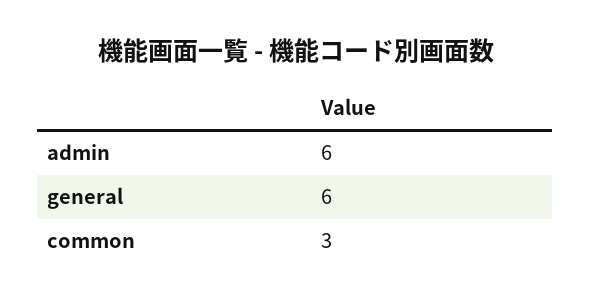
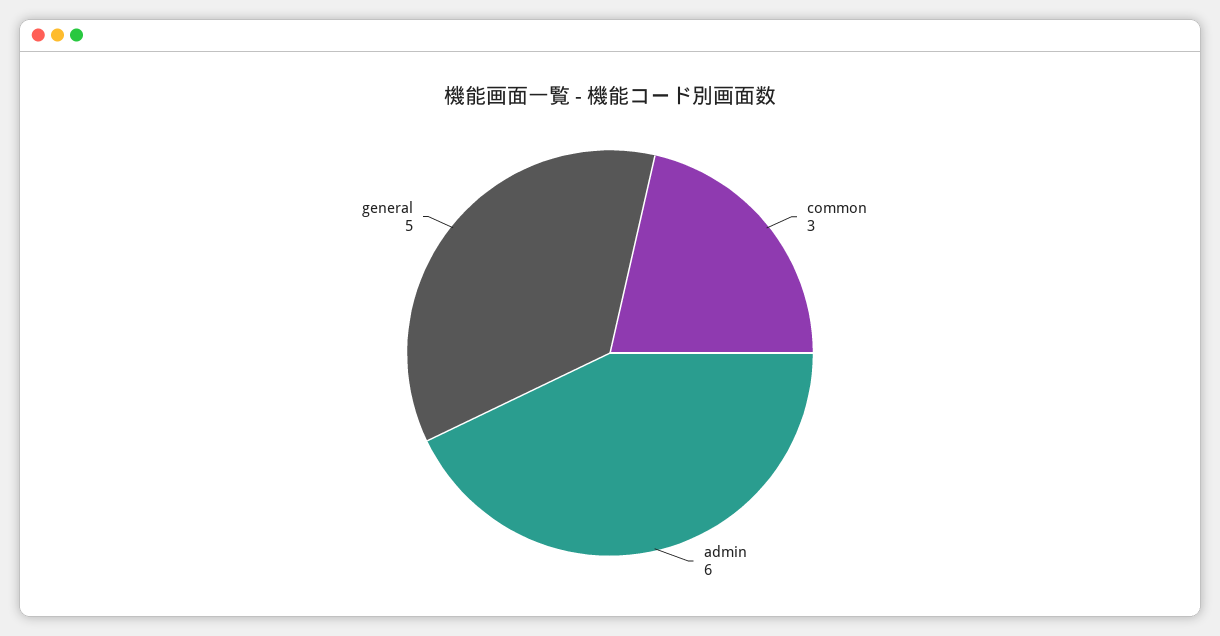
  {
    "admin": 6,
-   "general": 6,
+   "general": 5,
    "common": 3
  }

